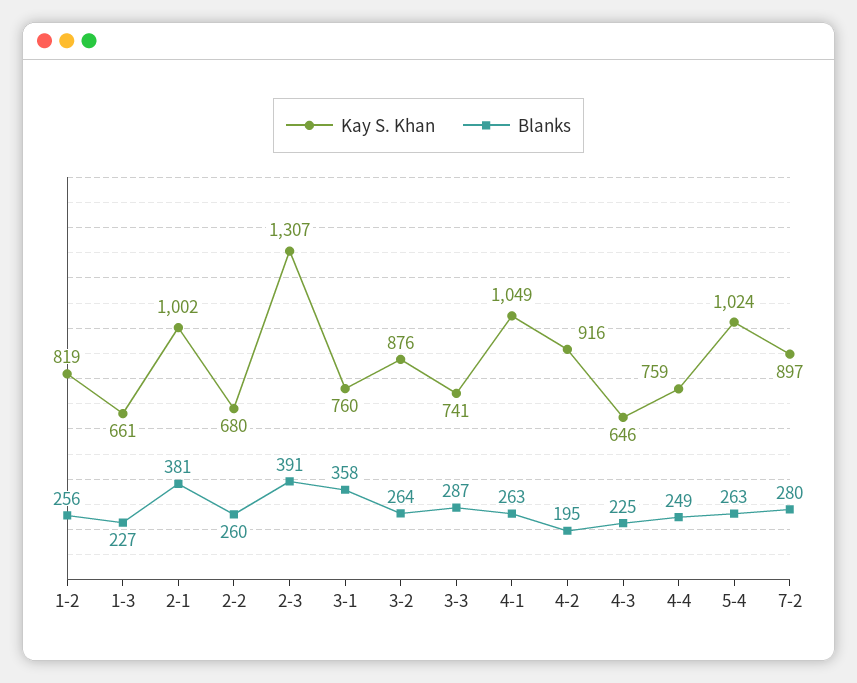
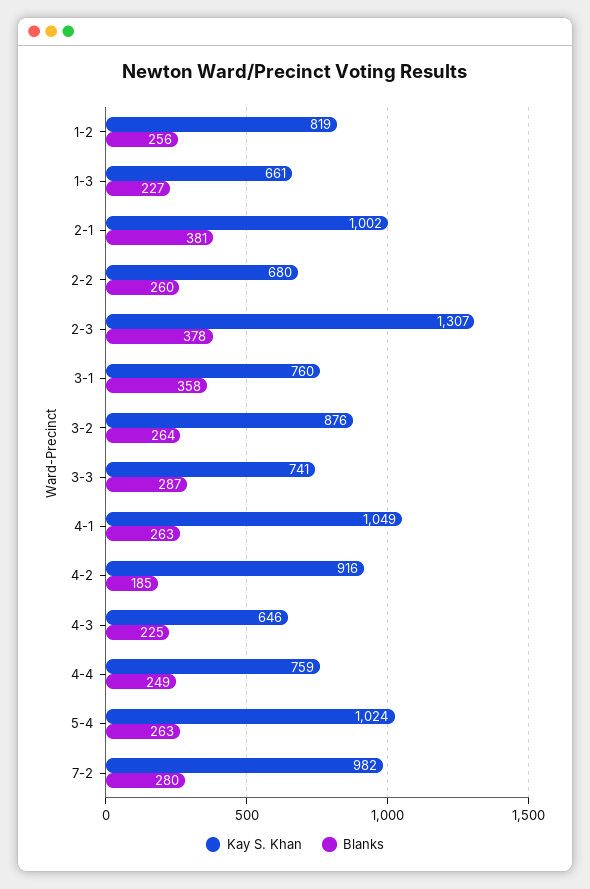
  {
    "Kay S. Khan": {
      "1-2": 819,
      "1-3": 661,
      "2-1": 1002,
      "2-2": 680,
      "2-3": 1307,
      "3-1": 760,
      "3-2": 876,
      "3-3": 741,
      "4-1": 1049,
      "4-2": 916,
      "4-3": 646,
      "4-4": 759,
      "5-4": 1024,
-     "7-2": 897
+     "7-2": 982
    },
    "Blanks": {
      "1-2": 256,
      "1-3": 227,
      "2-1": 381,
      "2-2": 260,
-     "2-3": 391,
+     "2-3": 378,
      "3-1": 358,
      "3-2": 264,
      "3-3": 287,
      "4-1": 263,
-     "4-2": 195,
+     "4-2": 185,
      "4-3": 225,
      "4-4": 249,
      "5-4": 263,
      "7-2": 280
    }
  }

